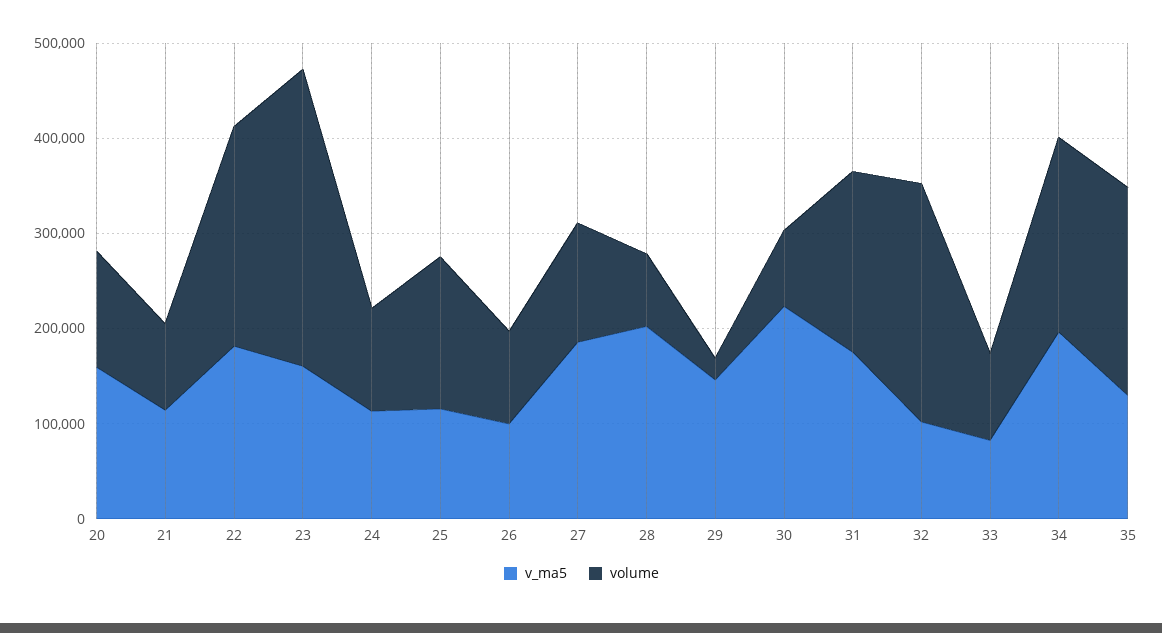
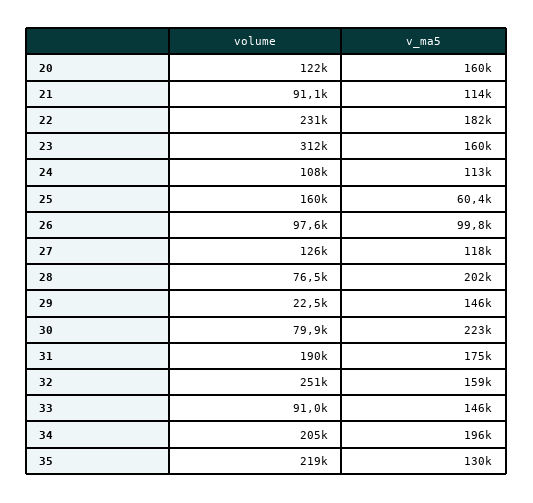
  {
    "v_ma5": {
      "20": 160000,
      "21": 114000,
      "22": 182000,
      "23": 160000,
      "24": 113000,
-     "25": 120000,
+     "25": 60400,
      "26": 99800,
-     "27": 180000,
+     "27": 118000,
      "28": 202000,
      "29": 146000,
      "30": 223000,
      "31": 175000,
-     "32": 100000,
+     "32": 159000,
-     "33": 80000,
+     "33": 146000,
      "34": 196000,
      "35": 130000
    },
    "volume": {
      "20": 122000,
      "21": 91100,
      "22": 231000,
      "23": 312000,
      "24": 108000,
      "25": 160000,
      "26": 97600,
      "27": 126000,
      "28": 76500,
      "29": 22500,
      "30": 79900,
      "31": 190000,
      "32": 251000,
      "33": 91000,
      "34": 205000,
      "35": 219000
    }
  }

